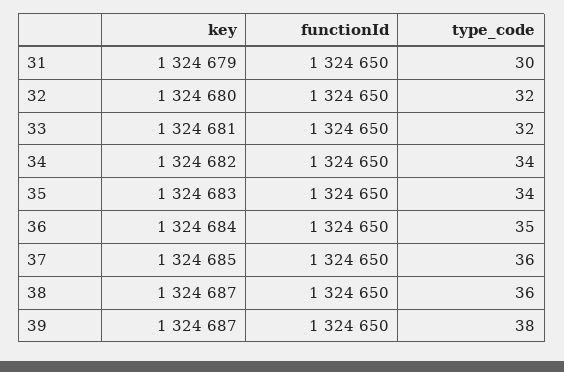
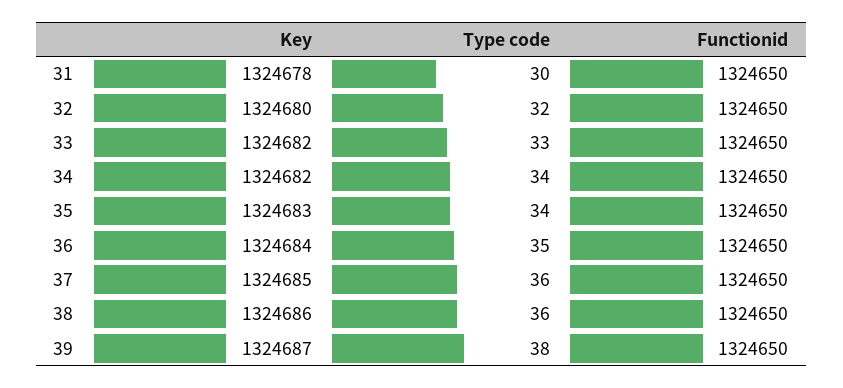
  {
    "key": {
-     "31": 1324679,
+     "31": 1324678,
      "32": 1324680,
-     "33": 1324681,
+     "33": 1324682,
      "34": 1324682,
      "35": 1324683,
      "36": 1324684,
      "37": 1324685,
-     "38": 1324687,
+     "38": 1324686,
      "39": 1324687
    },
    "functionId": {
      "31": 1324650,
      "32": 1324650,
      "33": 1324650,
      "34": 1324650,
      "35": 1324650,
      "36": 1324650,
      "37": 1324650,
      "38": 1324650,
      "39": 1324650
    },
    "type_code": {
      "31": 30,
      "32": 32,
-     "33": 32,
+     "33": 33,
      "34": 34,
      "35": 34,
      "36": 35,
      "37": 36,
      "38": 36,
      "39": 38
    }
  }

